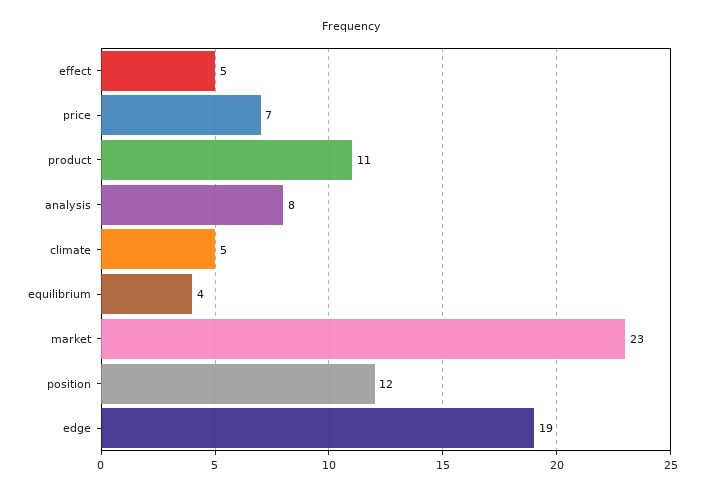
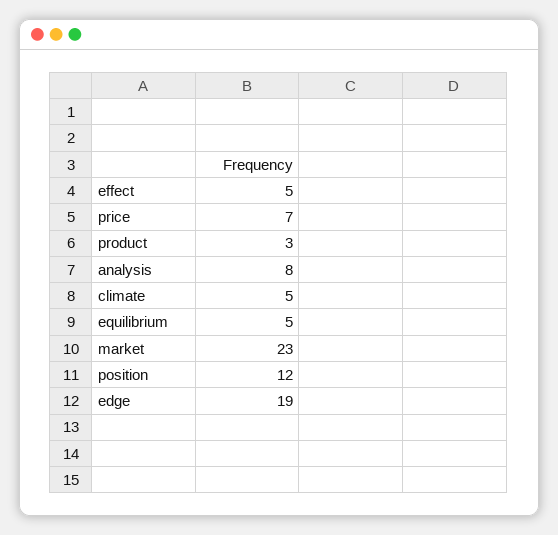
  {
    "effect": 5,
    "price": 7,
-   "product": 11,
+   "product": 3,
    "analysis": 8,
    "climate": 5,
-   "equilibrium": 4,
+   "equilibrium": 5,
    "market": 23,
    "position": 12,
    "edge": 19
  }

